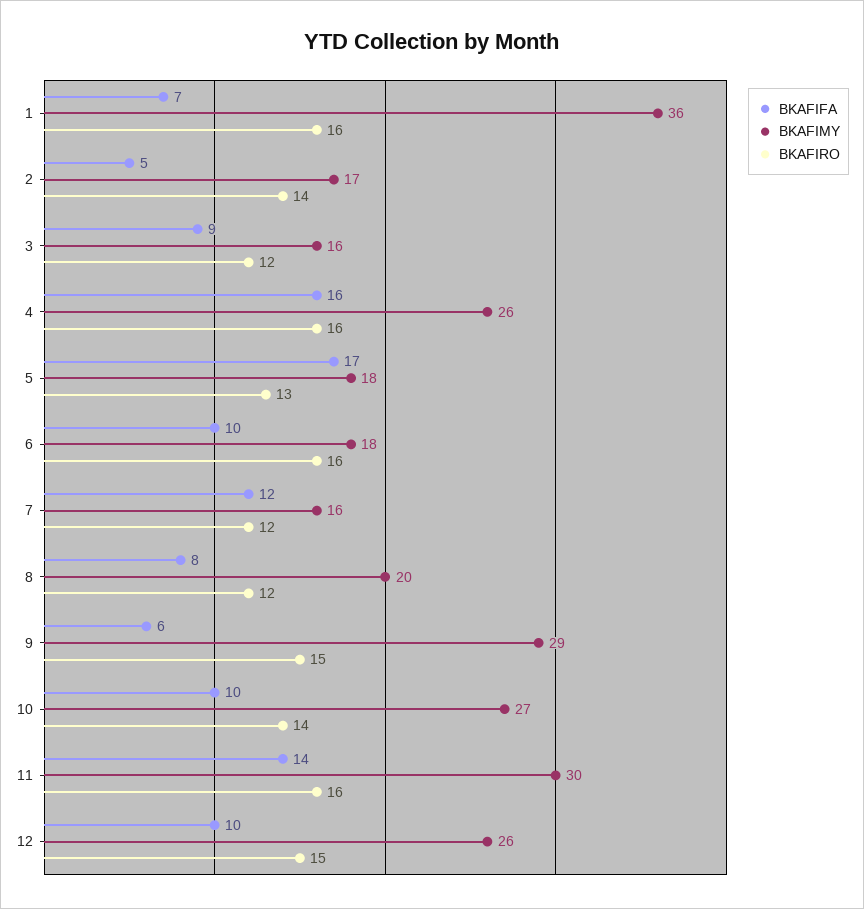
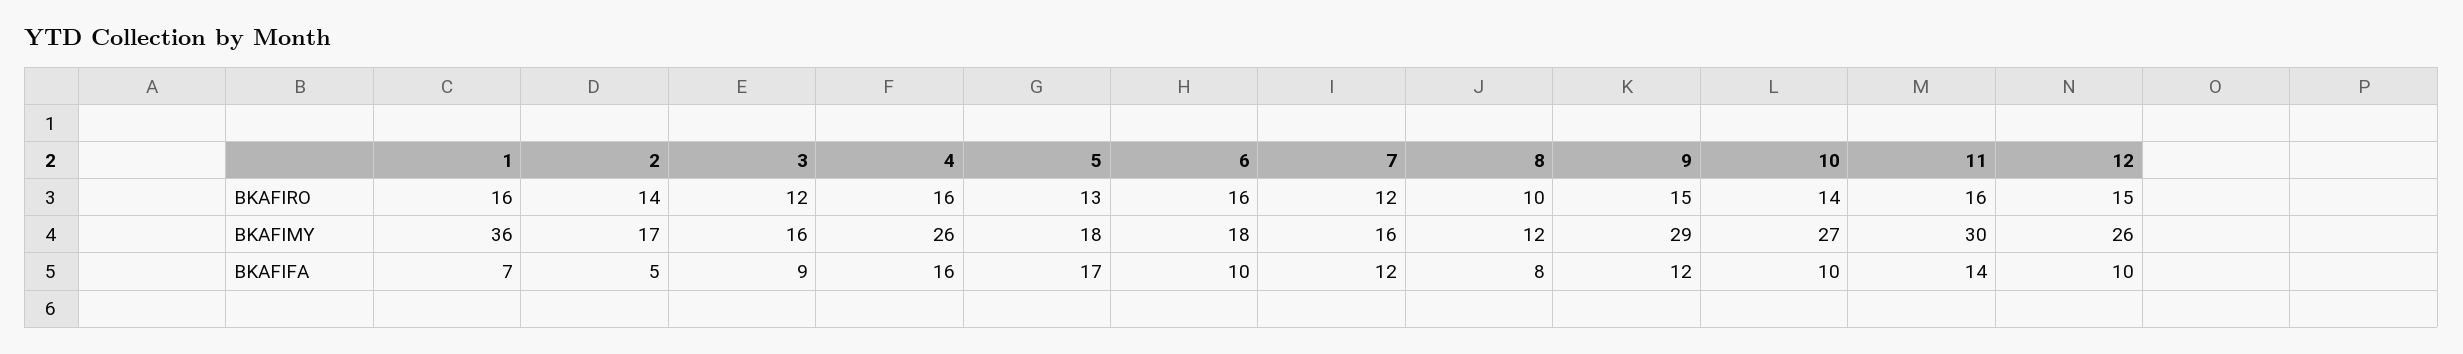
  {
    "BKAFIFA": {
      "1": 7,
      "2": 5,
      "3": 9,
      "4": 16,
      "5": 17,
      "6": 10,
      "7": 12,
      "8": 8,
-     "9": 6,
+     "9": 12,
      "10": 10,
      "11": 14,
      "12": 10
    },
    "BKAFIMY": {
      "1": 36,
      "2": 17,
      "3": 16,
      "4": 26,
      "5": 18,
      "6": 18,
      "7": 16,
-     "8": 20,
+     "8": 12,
      "9": 29,
      "10": 27,
      "11": 30,
      "12": 26
    },
    "BKAFIRO": {
      "1": 16,
      "2": 14,
      "3": 12,
      "4": 16,
      "5": 13,
      "6": 16,
      "7": 12,
-     "8": 12,
+     "8": 10,
      "9": 15,
      "10": 14,
      "11": 16,
      "12": 15
    }
  }

